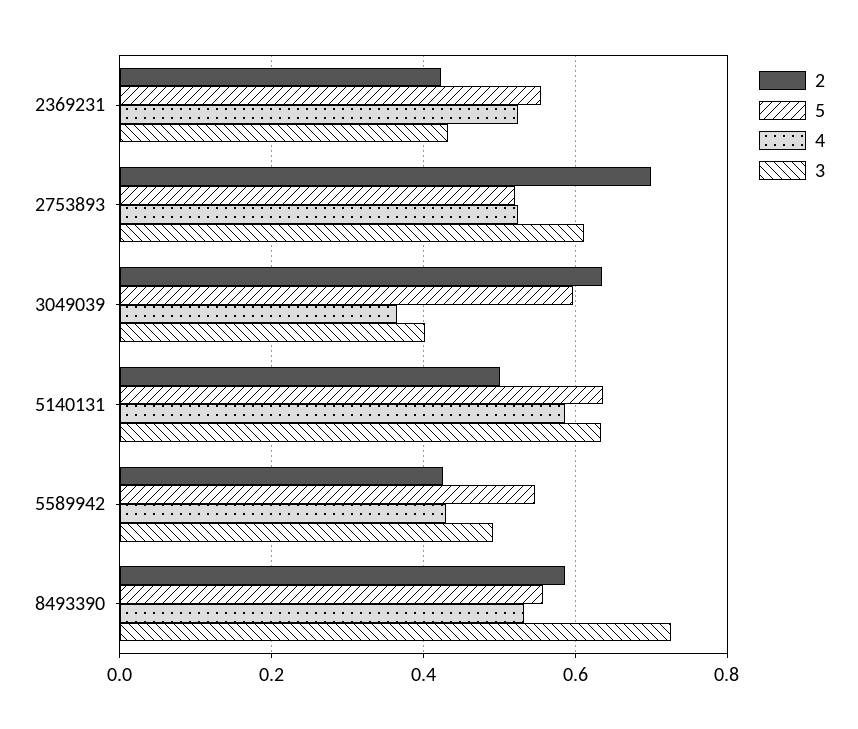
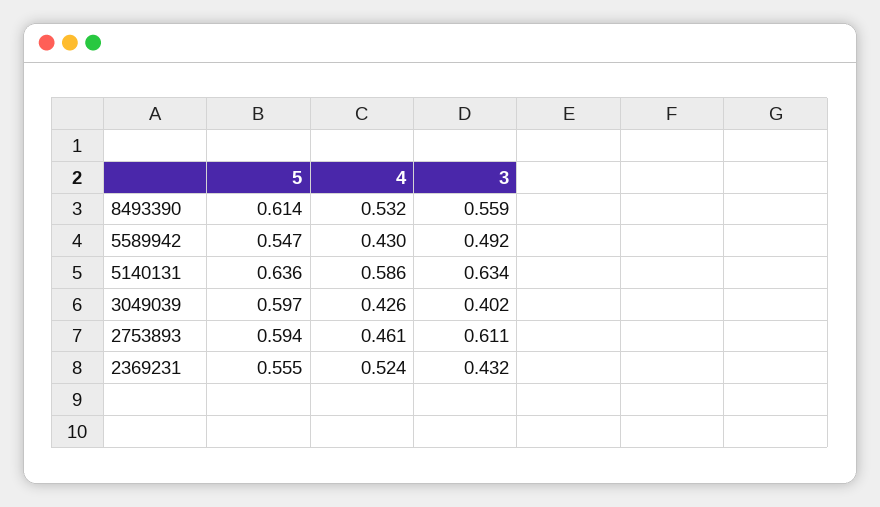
  {
-   "2": {
-     "2369231": 0.42,
-     "2753893": 0.7,
-     "3049039": 0.64,
-     "5140131": 0.5,
-     "5589942": 0.42,
-     "8493390": 0.58
-   },
    "5": {
      "2369231": 0.555,
-     "2753893": 0.52,
+     "2753893": 0.594,
      "3049039": 0.597,
      "5140131": 0.636,
      "5589942": 0.547,
-     "8493390": 0.56
+     "8493390": 0.614
    },
    "4": {
      "2369231": 0.524,
-     "2753893": 0.52,
+     "2753893": 0.461,
-     "3049039": 0.36,
+     "3049039": 0.426,
      "5140131": 0.586,
      "5589942": 0.43,
      "8493390": 0.532
    },
    "3": {
      "2369231": 0.432,
      "2753893": 0.611,
      "3049039": 0.402,
      "5140131": 0.634,
      "5589942": 0.492,
-     "8493390": 0.72
+     "8493390": 0.559
    }
  }

